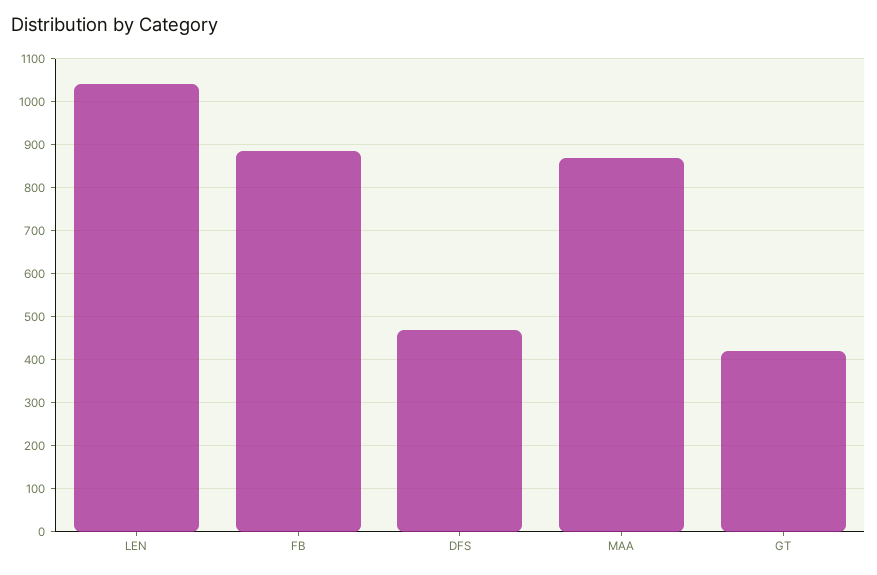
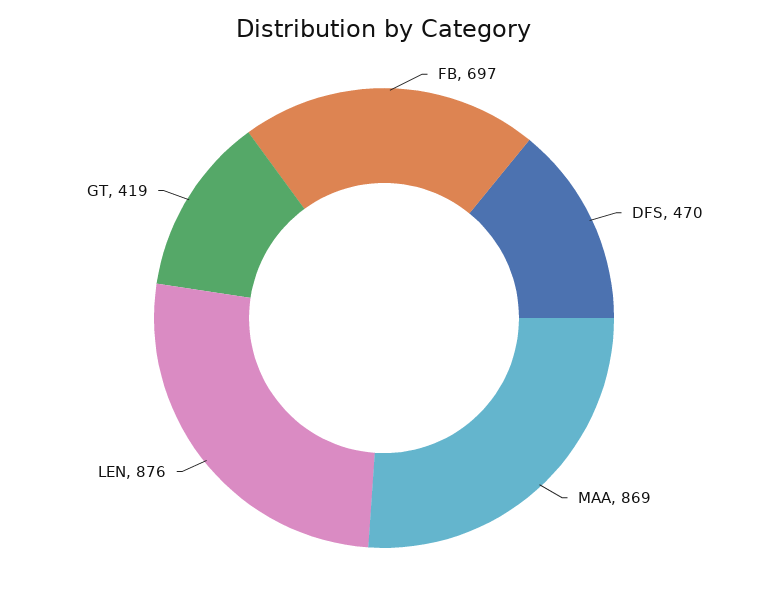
  {
-   "LEN": 1040,
+   "LEN": 876,
-   "FB": 880,
+   "FB": 697,
    "DFS": 470,
    "MAA": 869,
    "GT": 419
  }

